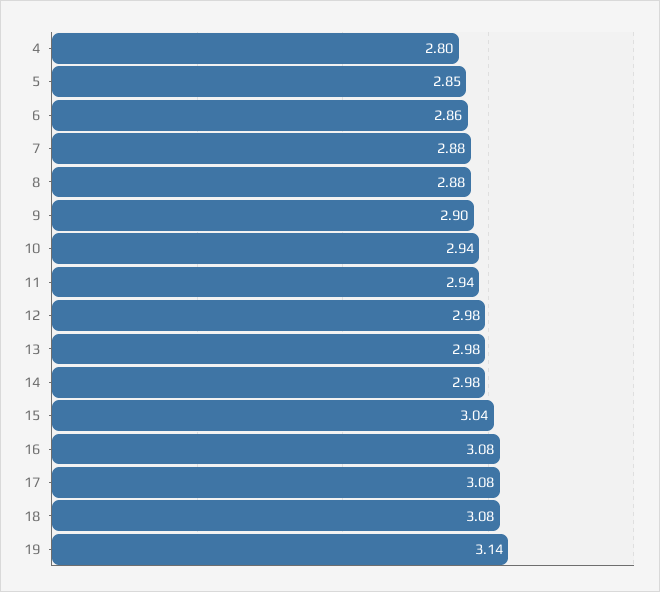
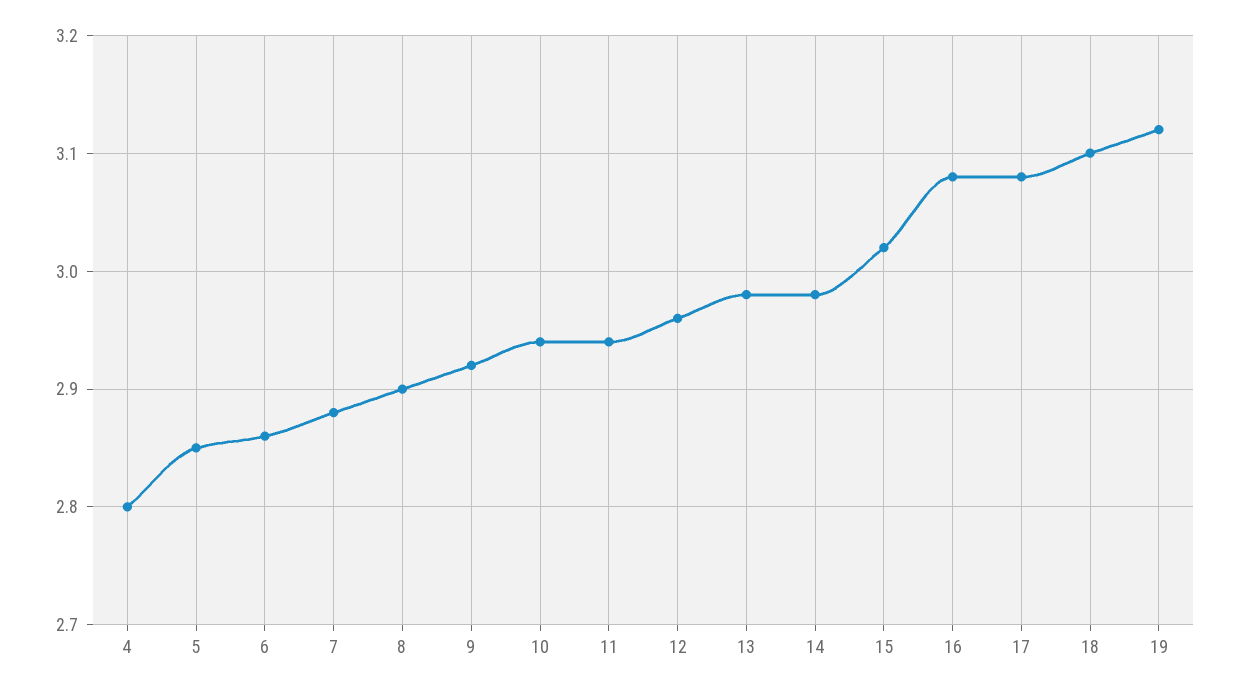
  {
    "4": 2.8,
    "5": 2.85,
    "6": 2.86,
    "7": 2.88,
-   "8": 2.88,
+   "8": 2.9,
-   "9": 2.9,
+   "9": 2.92,
    "10": 2.94,
    "11": 2.94,
-   "12": 2.98,
+   "12": 2.96,
    "13": 2.98,
    "14": 2.98,
-   "15": 3.04,
+   "15": 3.02,
    "16": 3.08,
    "17": 3.08,
-   "18": 3.08,
+   "18": 3.1,
-   "19": 3.14
+   "19": 3.12
  }

